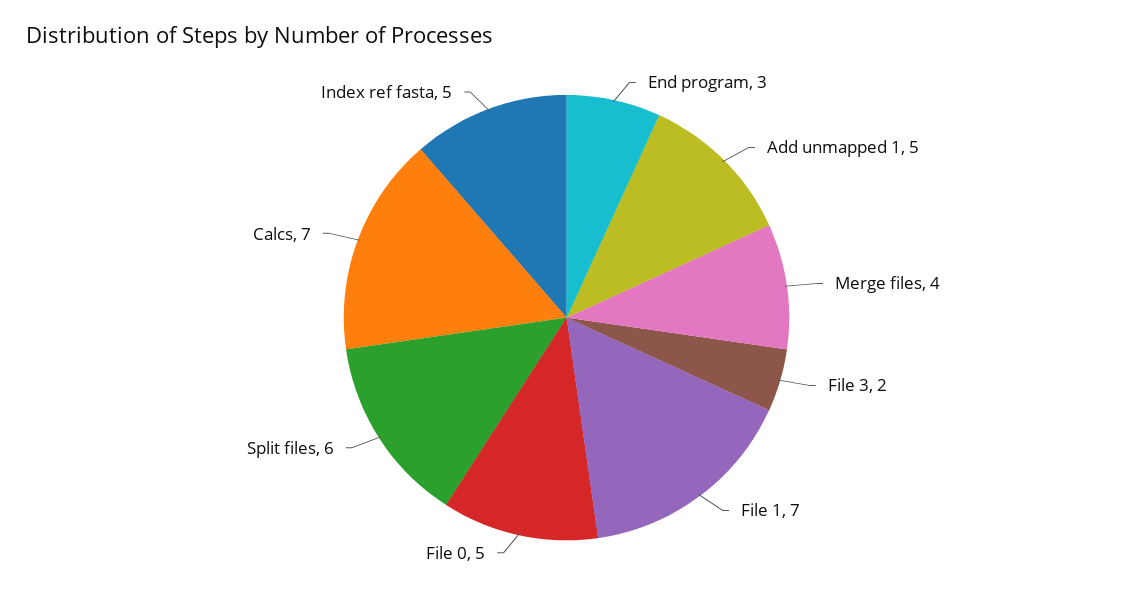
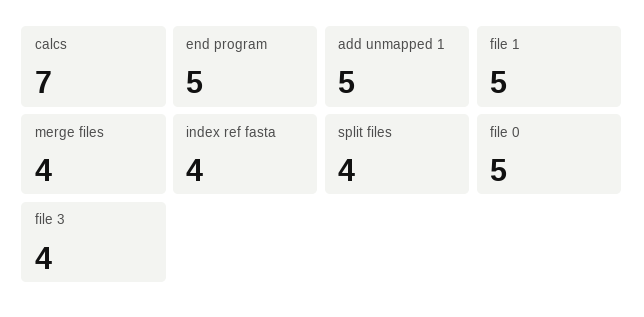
  {
-   "End program": 3,
+   "End program": 5,
    "Add unmapped 1": 5,
    "Merge files": 4,
-   "File 3": 2,
+   "File 3": 4,
-   "File 1": 7,
+   "File 1": 5,
    "File 0": 5,
-   "Split files": 6,
+   "Split files": 4,
    "Calcs": 7,
-   "Index ref fasta": 5
+   "Index ref fasta": 4
  }

